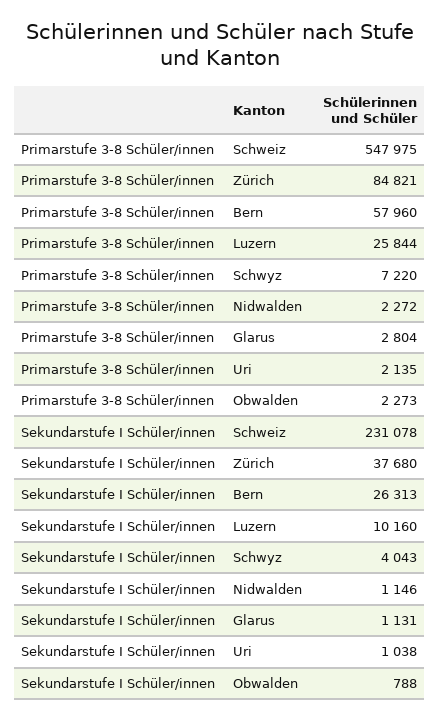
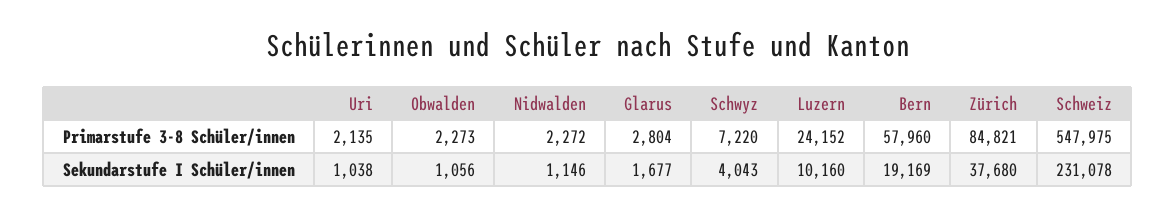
  {
    "Primarstufe 3-8 Schüler/innen": {
      "Schweiz": 547975,
      "Zürich": 84821,
      "Bern": 57960,
-     "Luzern": 25844,
+     "Luzern": 24152,
      "Schwyz": 7220,
      "Nidwalden": 2272,
      "Glarus": 2804,
      "Uri": 2135,
      "Obwalden": 2273
    },
    "Sekundarstufe I Schüler/innen": {
      "Schweiz": 231078,
      "Zürich": 37680,
-     "Bern": 26313,
+     "Bern": 19169,
      "Luzern": 10160,
      "Schwyz": 4043,
      "Nidwalden": 1146,
-     "Glarus": 1131,
+     "Glarus": 1677,
      "Uri": 1038,
-     "Obwalden": 788
+     "Obwalden": 1056
    }
  }

